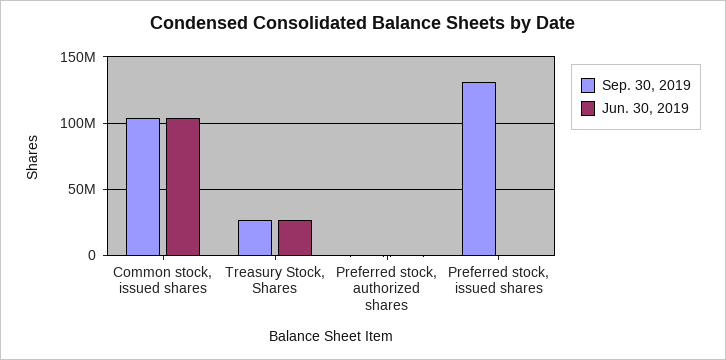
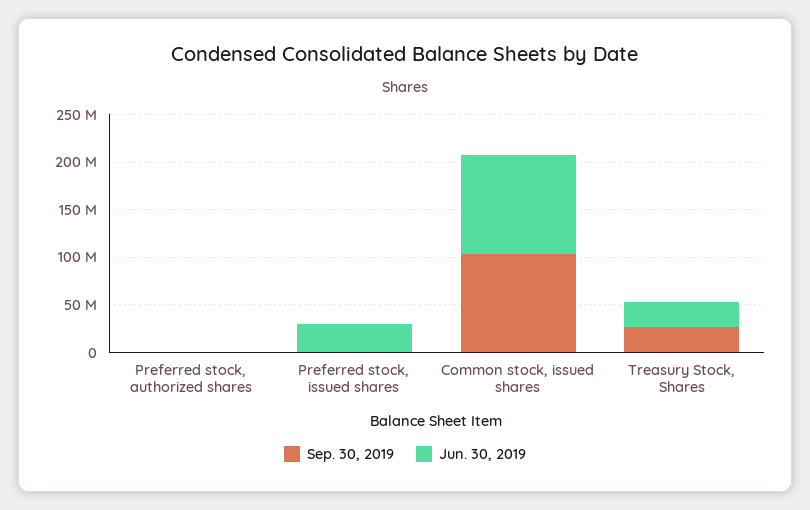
  {
    "Sep. 30, 2019": {
      "Common stock, issued shares": 105000000,
      "Treasury Stock, Shares": 25000000,
      "Preferred stock, authorized shares": 0,
-     "Preferred stock, issued shares": 130000000
+     "Preferred stock, issued shares": 0
    },
    "Jun. 30, 2019": {
      "Common stock, issued shares": 105000000,
      "Treasury Stock, Shares": 25000000,
      "Preferred stock, authorized shares": 0,
-     "Preferred stock, issued shares": 0
+     "Preferred stock, issued shares": 30000000
    }
  }

